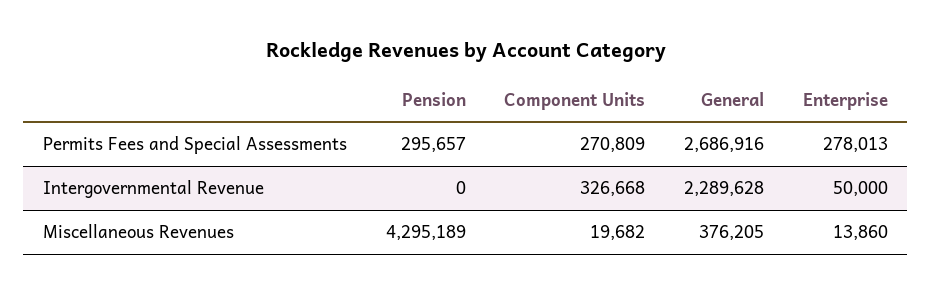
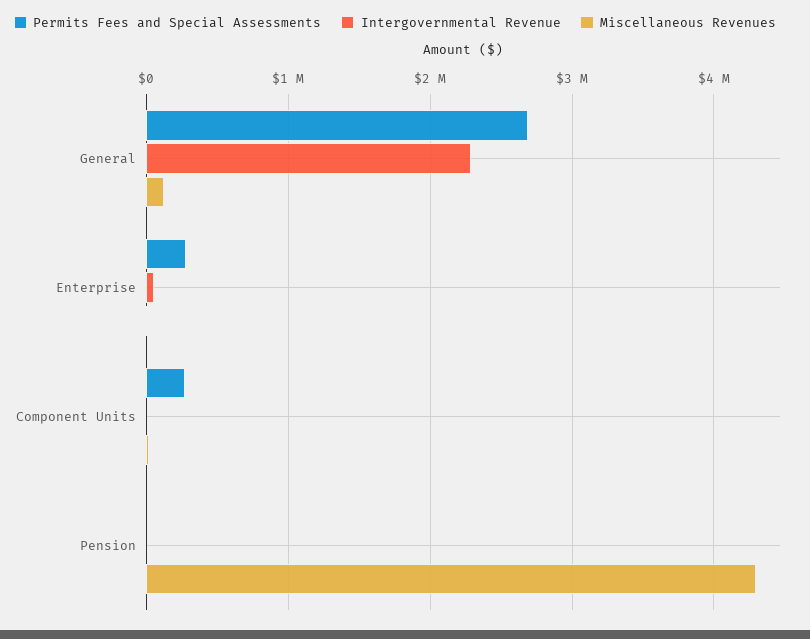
  {
    "Permits Fees and Special Assessments": {
-     "Pension": 295657,
+     "Pension": 0,
      "Component Units": 270809,
      "General": 2686916,
      "Enterprise": 278013
    },
    "Intergovernmental Revenue": {
      "Pension": 0,
-     "Component Units": 326668,
+     "Component Units": 0,
      "General": 2289628,
      "Enterprise": 50000
    },
    "Miscellaneous Revenues": {
      "Pension": 4295189,
      "Component Units": 19682,
-     "General": 376205,
+     "General": 100000,
      "Enterprise": 13860
    }
  }

